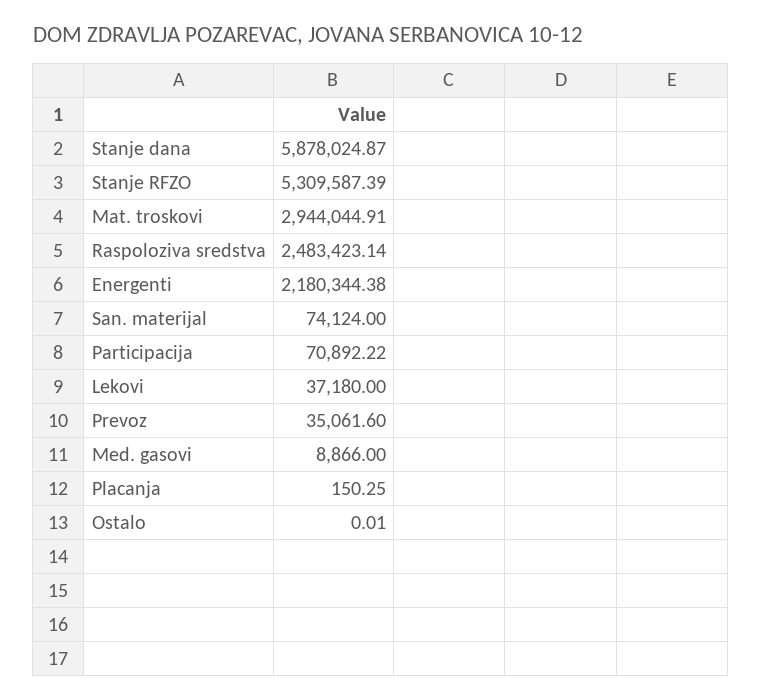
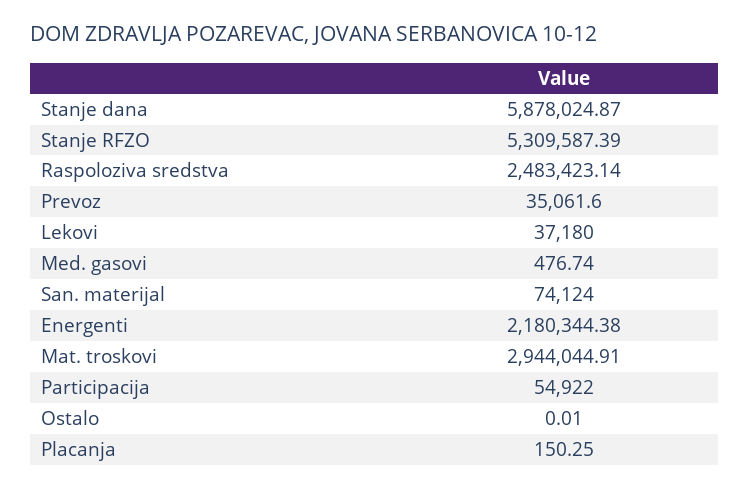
  {
    "Stanje dana": 5878024.87,
    "Stanje RFZO": 5309587.39,
    "Mat. troskovi": 2944044.91,
    "Raspoloziva sredstva": 2483423.14,
    "Energenti": 2180344.38,
    "San. materijal": 74124,
-   "Participacija": 70892.22,
+   "Participacija": 54922,
    "Lekovi": 37180,
    "Prevoz": 35061.6,
-   "Med. gasovi": 8866,
+   "Med. gasovi": 476.74,
    "Placanja": 150.25,
    "Ostalo": 0.01
  }

